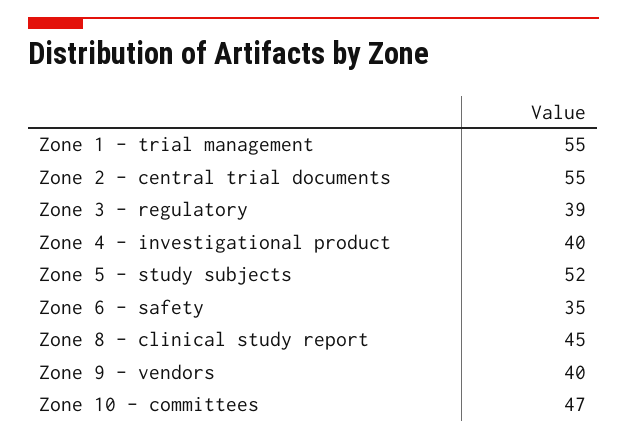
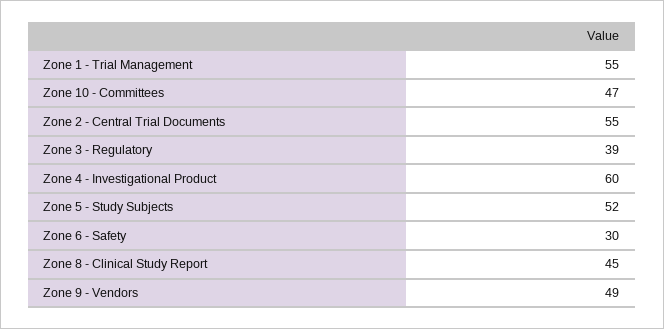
  {
    "Zone 1 - trial management": 55,
    "Zone 2 - central trial documents": 55,
    "Zone 3 - regulatory": 39,
-   "Zone 4 - investigational product": 40,
+   "Zone 4 - investigational product": 60,
    "Zone 5 - study subjects": 52,
-   "Zone 6 - safety": 35,
+   "Zone 6 - safety": 30,
    "Zone 8 - clinical study report": 45,
-   "Zone 9 - vendors": 40,
+   "Zone 9 - vendors": 49,
    "Zone 10 - committees": 47
  }

